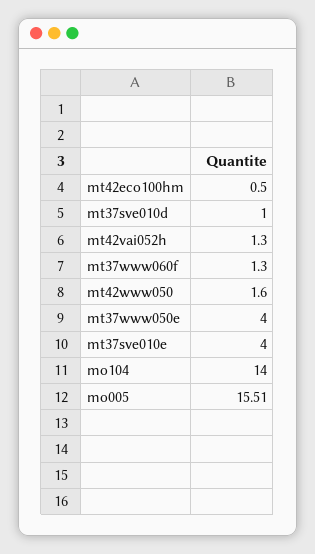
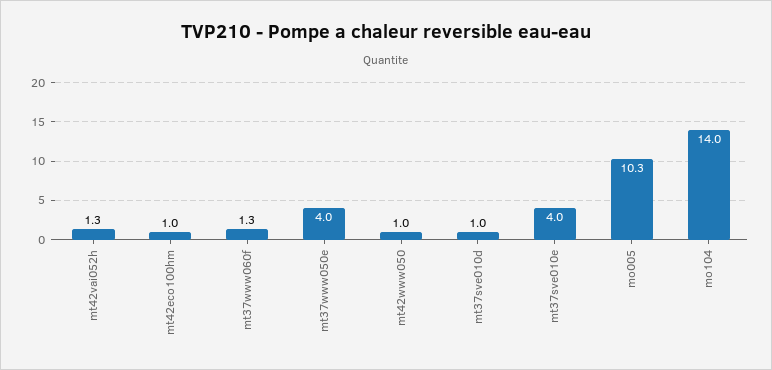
  {
-   "mt42eco100hm": 0.5,
+   "mt42eco100hm": 1,
    "mt37sve010d": 1,
    "mt42vai052h": 1.3,
    "mt37www060f": 1.3,
-   "mt42www050": 1.6,
+   "mt42www050": 1,
    "mt37www050e": 4,
    "mt37sve010e": 4,
    "mo104": 14,
-   "mo005": 15.51
+   "mo005": 10.3
  }

